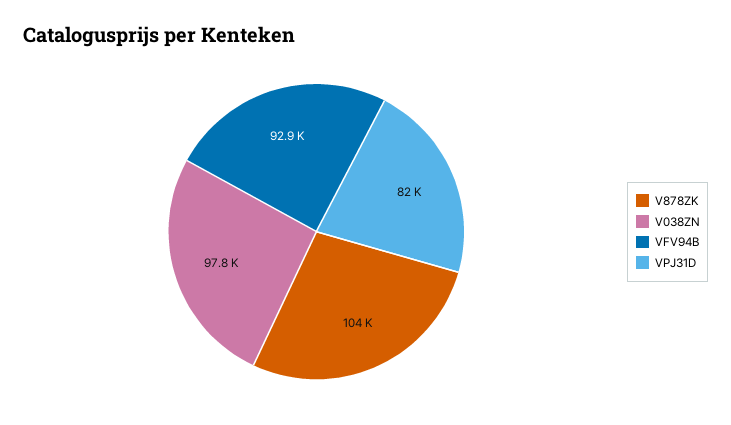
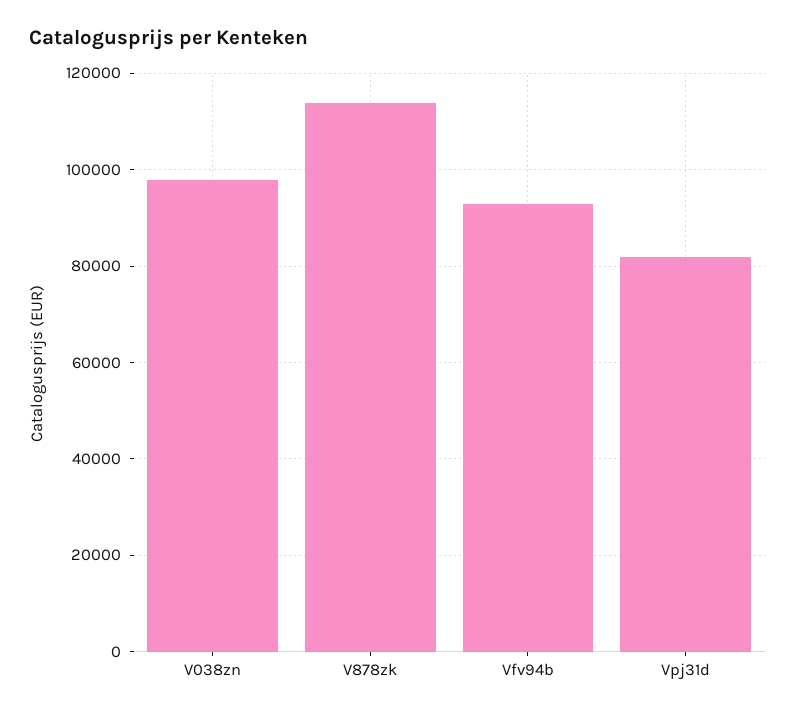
  {
-   "V878ZK": 104000,
+   "V878ZK": 114000,
    "V038ZN": 97800,
    "VFV94B": 92900,
    "VPJ31D": 82000
  }

